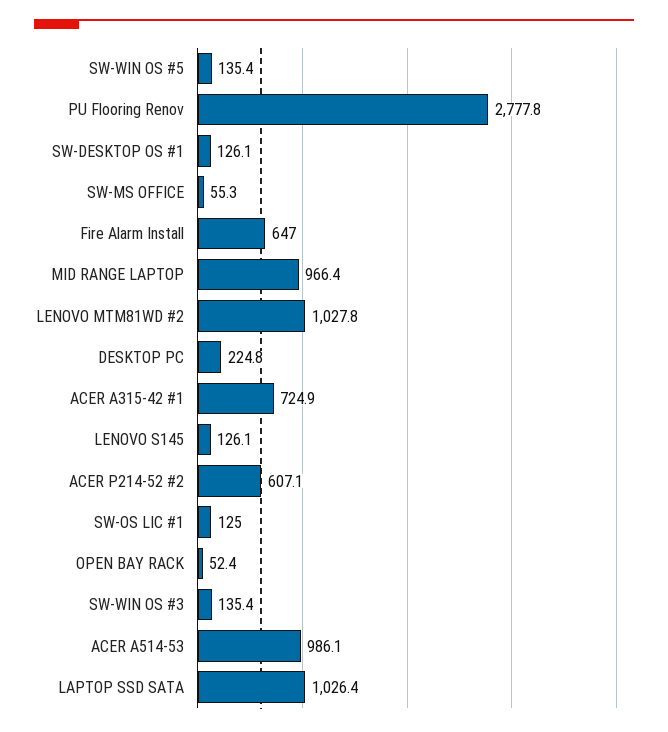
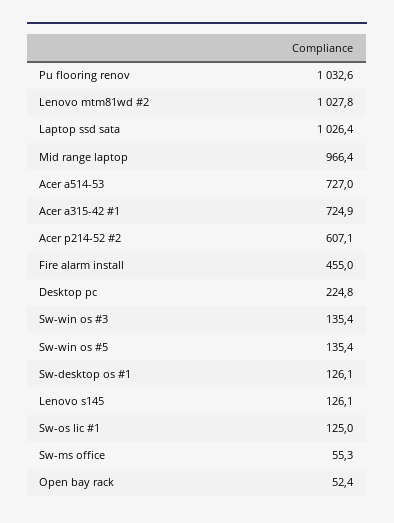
  {
    "SW-WIN OS #5": 135.4,
-   "PU Flooring Renov": 2777.8,
+   "PU Flooring Renov": 1032.6,
    "SW-DESKTOP OS #1": 126.1,
    "SW-MS OFFICE": 55.3,
-   "Fire Alarm Install": 647,
+   "Fire Alarm Install": 455,
    "MID RANGE LAPTOP": 966.4,
    "LENOVO MTM81WD #2": 1027.8,
    "DESKTOP PC": 224.8,
    "ACER A315-42 #1": 724.9,
    "LENOVO S145": 126.1,
    "ACER P214-52 #2": 607.1,
    "SW-OS LIC #1": 125,
    "OPEN BAY RACK": 52.4,
    "SW-WIN OS #3": 135.4,
-   "ACER A514-53": 986.1,
+   "ACER A514-53": 727,
    "LAPTOP SSD SATA": 1026.4
  }

